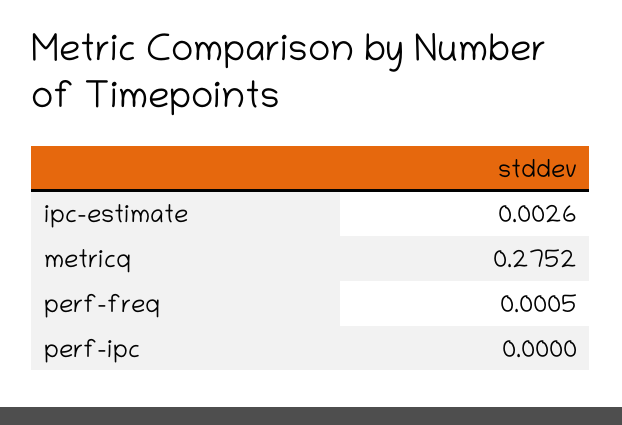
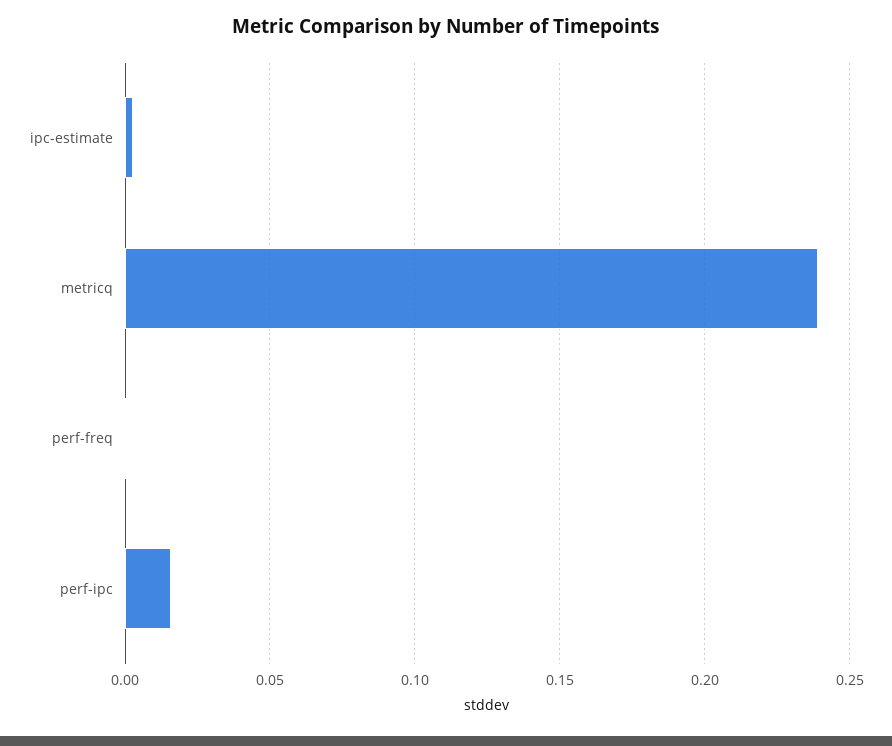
  {
    "ipc-estimate": 0.0026,
-   "metricq": 0.2752,
+   "metricq": 0.24,
    "perf-freq": 0.0005,
-   "perf-ipc": 0
+   "perf-ipc": 0.015
  }

